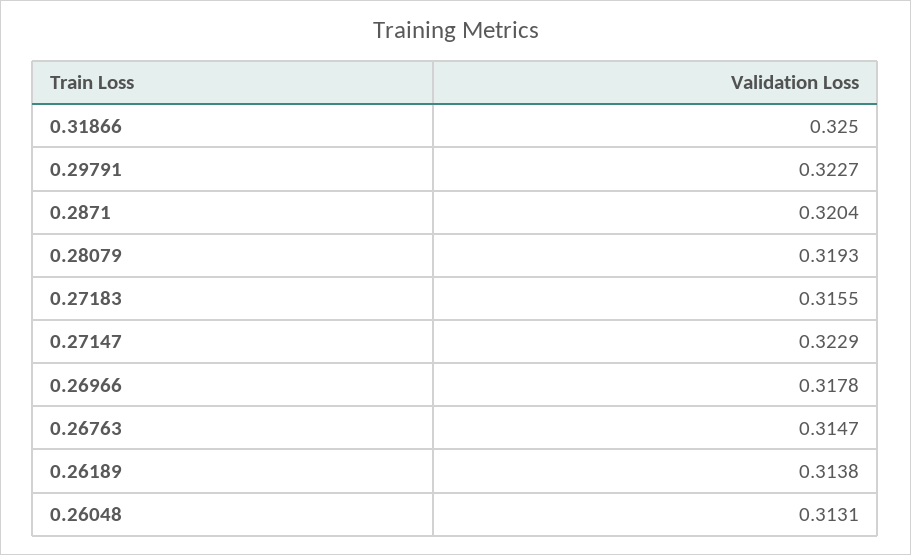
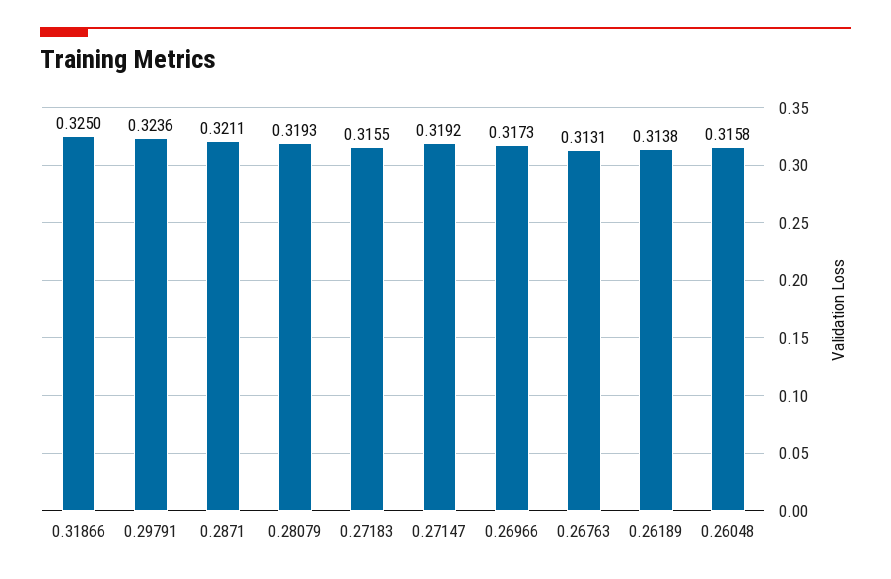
  {
    "0.31866": 0.325,
-   "0.29791": 0.3227,
+   "0.29791": 0.3236,
-   "0.2871": 0.3204,
+   "0.2871": 0.3211,
    "0.28079": 0.3193,
    "0.27183": 0.3155,
-   "0.27147": 0.3229,
+   "0.27147": 0.3192,
-   "0.26966": 0.3178,
+   "0.26966": 0.3173,
-   "0.26763": 0.3147,
+   "0.26763": 0.3131,
    "0.26189": 0.3138,
-   "0.26048": 0.3131
+   "0.26048": 0.3158
  }

